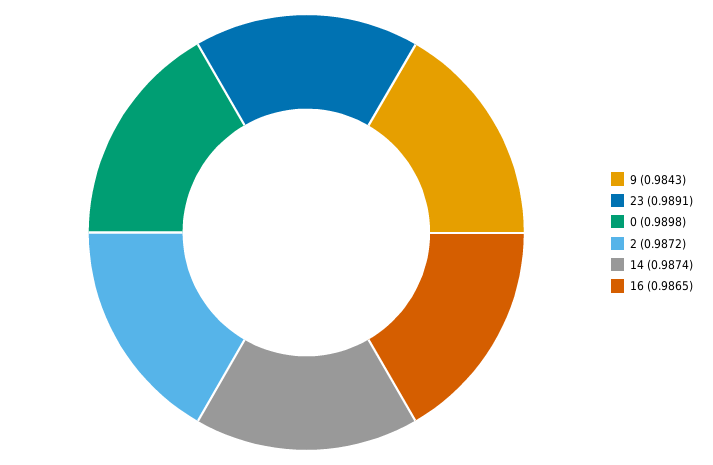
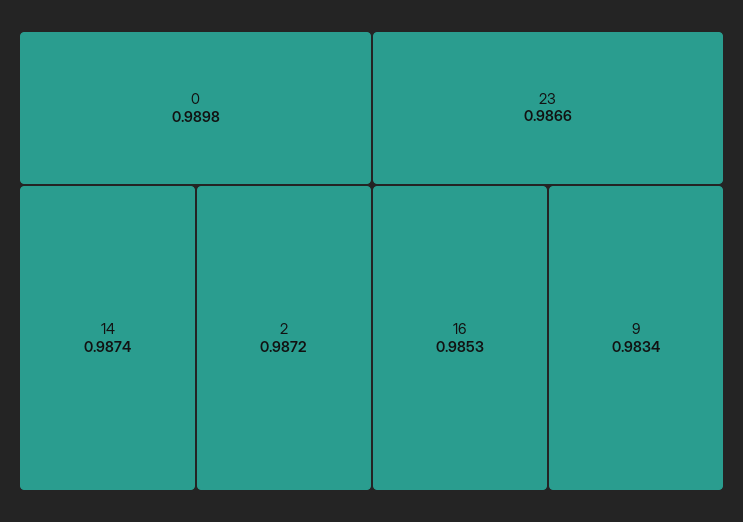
  {
-   "9": 0.9843,
+   "9": 0.9834,
-   "23": 0.9891,
+   "23": 0.9866,
    "0": 0.9898,
    "2": 0.9872,
    "14": 0.9874,
-   "16": 0.9865
+   "16": 0.9853
  }

